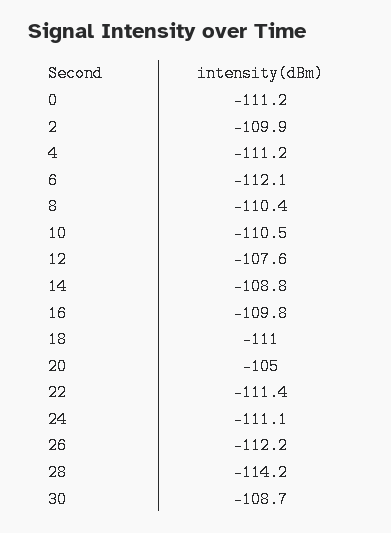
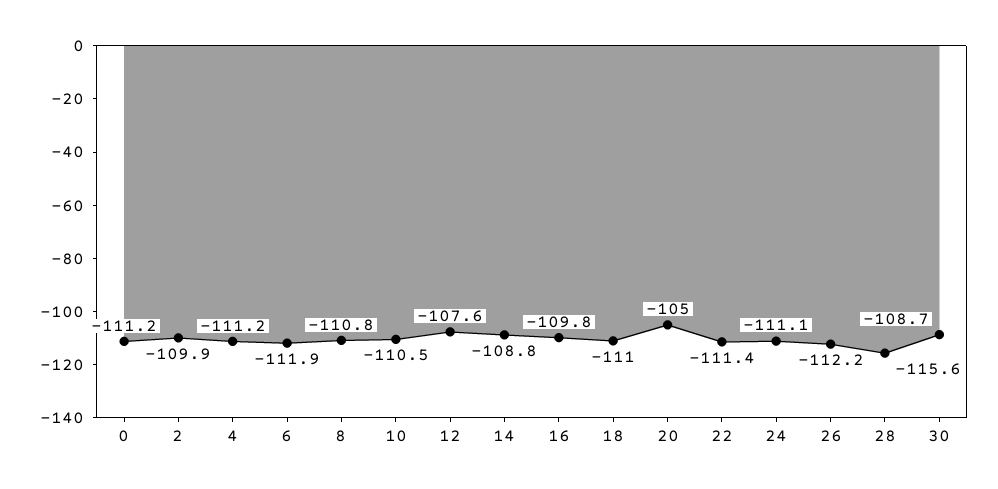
  {
    "0": -111.2,
    "2": -109.9,
    "4": -111.2,
-   "6": -112.1,
+   "6": -111.9,
-   "8": -110.4,
+   "8": -110.8,
    "10": -110.5,
    "12": -107.6,
    "14": -108.8,
    "16": -109.8,
    "18": -111,
    "20": -105,
    "22": -111.4,
    "24": -111.1,
    "26": -112.2,
-   "28": -114.2,
+   "28": -115.6,
    "30": -108.7
  }

